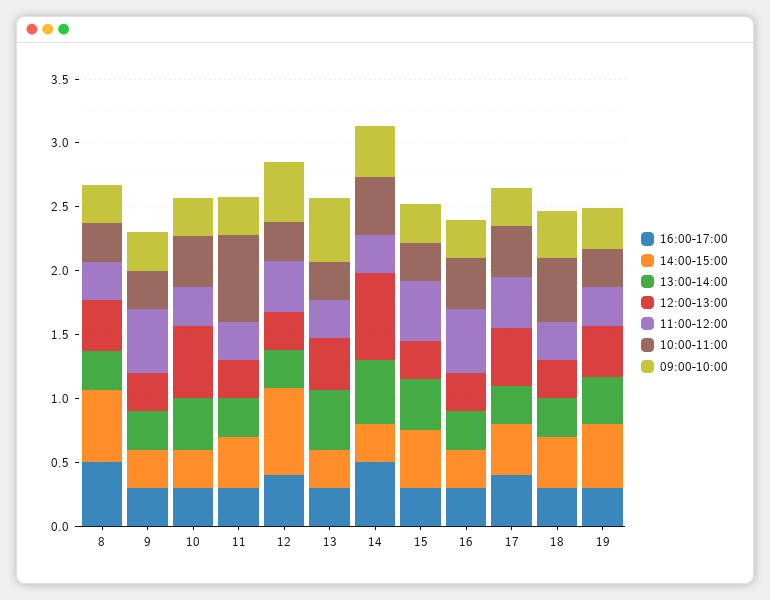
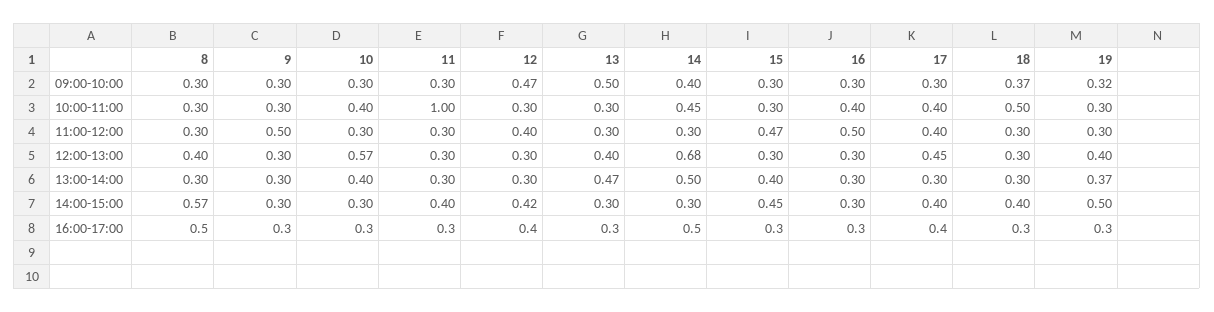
  {
    "16:00-17:00": {
      "8": 0.5,
      "9": 0.3,
      "10": 0.3,
      "11": 0.3,
      "12": 0.4,
      "13": 0.3,
      "14": 0.5,
      "15": 0.3,
      "16": 0.3,
      "17": 0.4,
      "18": 0.3,
      "19": 0.3
    },
    "14:00-15:00": {
      "8": 0.57,
      "9": 0.3,
      "10": 0.3,
      "11": 0.4,
-     "12": 0.7,
+     "12": 0.42,
      "13": 0.3,
      "14": 0.3,
      "15": 0.45,
      "16": 0.3,
      "17": 0.4,
      "18": 0.4,
      "19": 0.5
    },
    "13:00-14:00": {
      "8": 0.3,
      "9": 0.3,
      "10": 0.4,
      "11": 0.3,
      "12": 0.3,
      "13": 0.47,
      "14": 0.5,
      "15": 0.4,
      "16": 0.3,
      "17": 0.3,
      "18": 0.3,
      "19": 0.37
    },
    "12:00-13:00": {
      "8": 0.4,
      "9": 0.3,
      "10": 0.57,
      "11": 0.3,
      "12": 0.3,
      "13": 0.4,
      "14": 0.68,
      "15": 0.3,
      "16": 0.3,
      "17": 0.45,
      "18": 0.3,
      "19": 0.4
    },
    "11:00-12:00": {
      "8": 0.3,
      "9": 0.5,
      "10": 0.3,
      "11": 0.3,
      "12": 0.4,
      "13": 0.3,
      "14": 0.3,
      "15": 0.47,
      "16": 0.5,
      "17": 0.4,
      "18": 0.3,
      "19": 0.3
    },
    "10:00-11:00": {
      "8": 0.3,
      "9": 0.3,
      "10": 0.4,
-     "11": 0.7,
+     "11": 1,
      "12": 0.3,
      "13": 0.3,
      "14": 0.45,
      "15": 0.3,
      "16": 0.4,
      "17": 0.4,
      "18": 0.5,
      "19": 0.3
    },
    "09:00-10:00": {
      "8": 0.3,
      "9": 0.3,
      "10": 0.3,
      "11": 0.3,
      "12": 0.47,
      "13": 0.5,
      "14": 0.4,
      "15": 0.3,
      "16": 0.3,
      "17": 0.3,
      "18": 0.37,
      "19": 0.32
    }
  }

